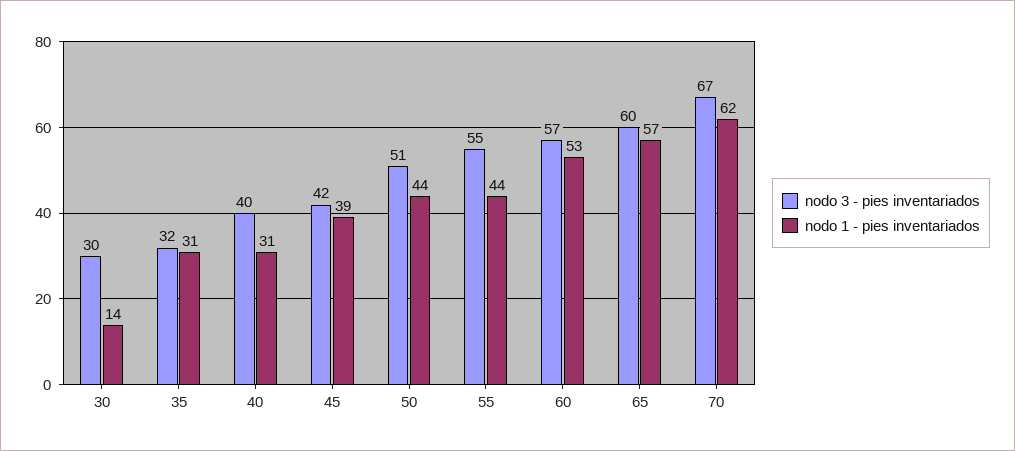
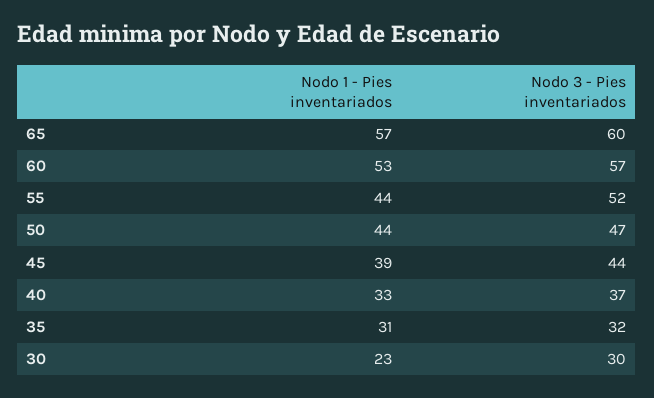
  {
    "nodo 3 - pies inventariados": {
      "30": 30,
      "35": 32,
-     "40": 40,
+     "40": 37,
-     "45": 42,
+     "45": 44,
-     "50": 51,
+     "50": 47,
-     "55": 55,
+     "55": 52,
      "60": 57,
-     "65": 60,
+     "65": 60
-     "70": 67
    },
    "nodo 1 - pies inventariados": {
-     "30": 14,
+     "30": 23,
      "35": 31,
-     "40": 31,
+     "40": 33,
      "45": 39,
      "50": 44,
      "55": 44,
      "60": 53,
-     "65": 57,
+     "65": 57
-     "70": 62
    }
  }

